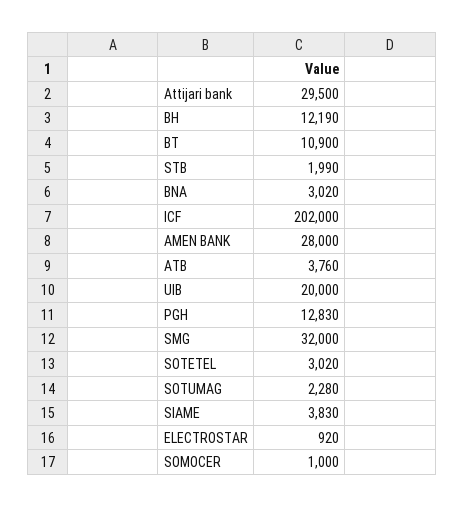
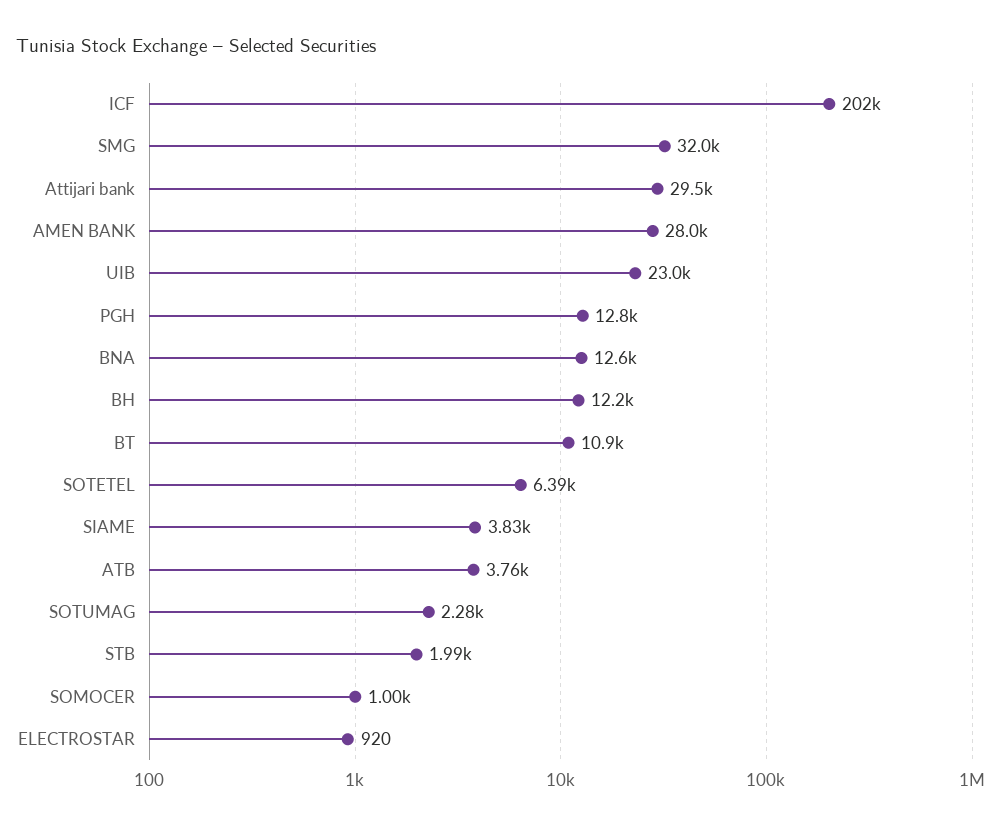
  {
    "Attijari bank": 29500,
    "BH": 12190,
    "BT": 10900,
    "STB": 1990,
-   "BNA": 3020,
+   "BNA": 12600,
    "ICF": 202000,
    "AMEN BANK": 28000,
    "ATB": 3760,
-   "UIB": 20000,
+   "UIB": 23000,
    "PGH": 12830,
    "SMG": 32000,
-   "SOTETEL": 3020,
+   "SOTETEL": 6390,
    "SOTUMAG": 2280,
    "SIAME": 3830,
    "ELECTROSTAR": 920,
    "SOMOCER": 1000
  }

